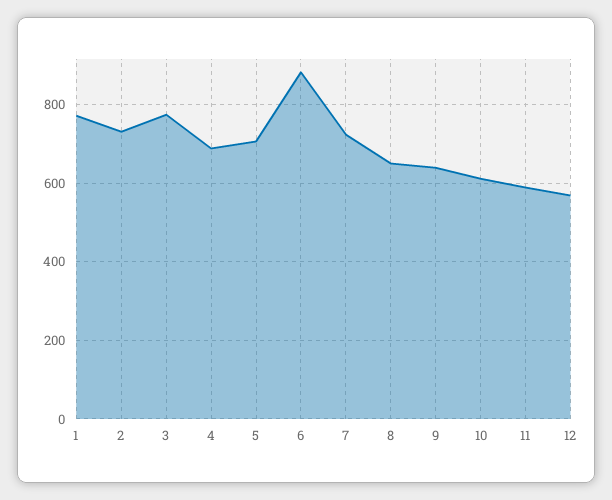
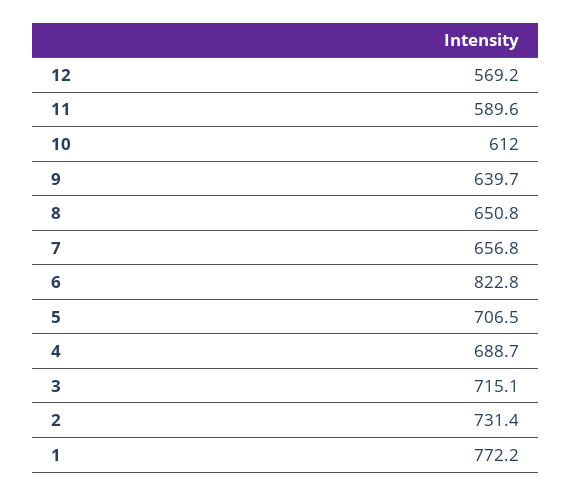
  {
    "1": 772.2,
    "2": 731.4,
-   "3": 780,
+   "3": 715.1,
    "4": 688.7,
    "5": 706.5,
-   "6": 880,
+   "6": 822.8,
-   "7": 720,
+   "7": 656.8,
    "8": 650.8,
    "9": 639.7,
    "10": 612,
    "11": 589.6,
    "12": 569.2
  }

